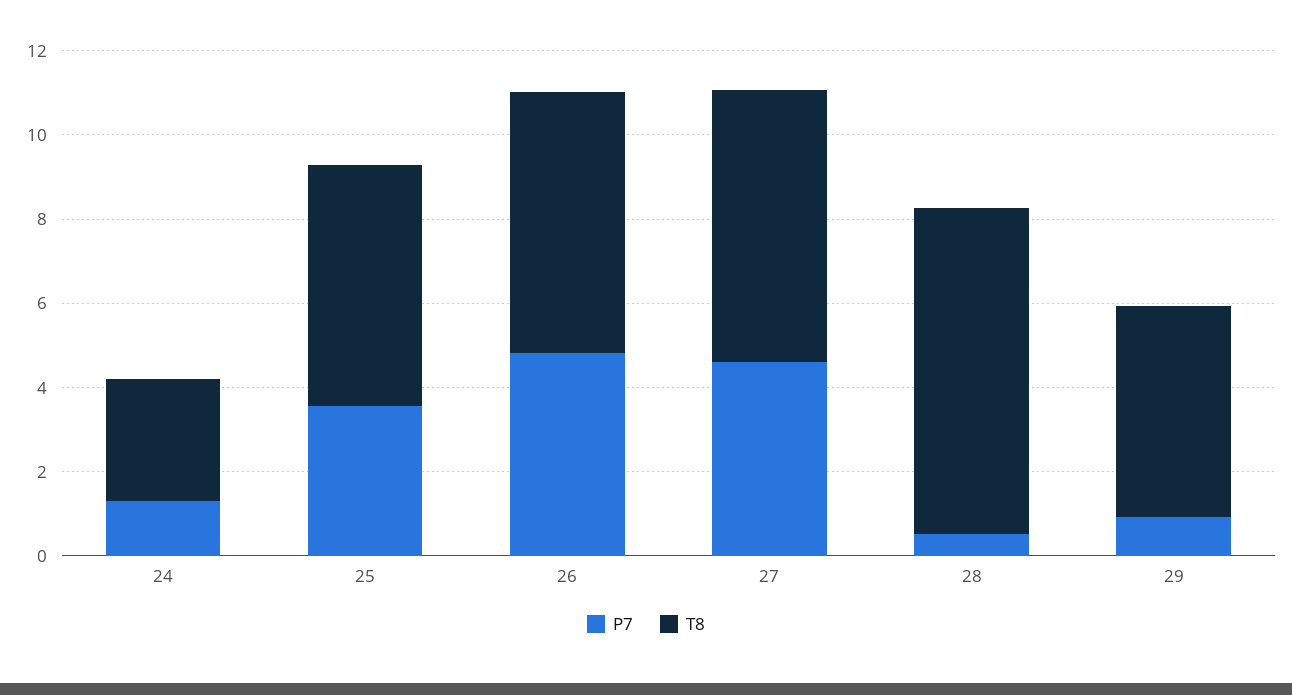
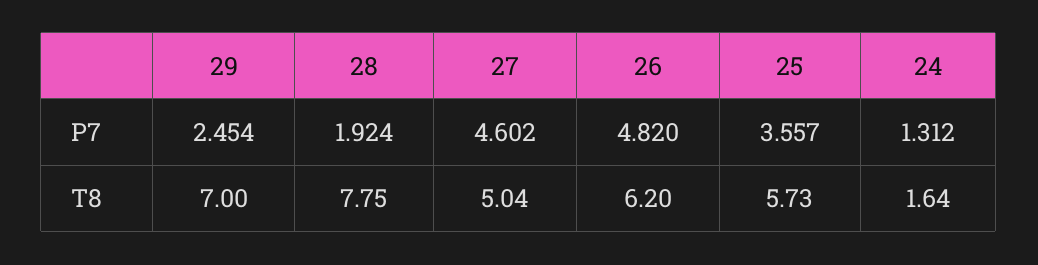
  {
    "P7": {
      "24": 1.312,
      "25": 3.557,
      "26": 4.82,
      "27": 4.602,
-     "28": 0.5,
+     "28": 1.924,
-     "29": 1
+     "29": 2.454
    },
    "T8": {
-     "24": 3,
+     "24": 1.64,
      "25": 5.73,
      "26": 6.2,
-     "27": 6.5,
+     "27": 5.04,
      "28": 7.75,
-     "29": 5
+     "29": 7
    }
  }

